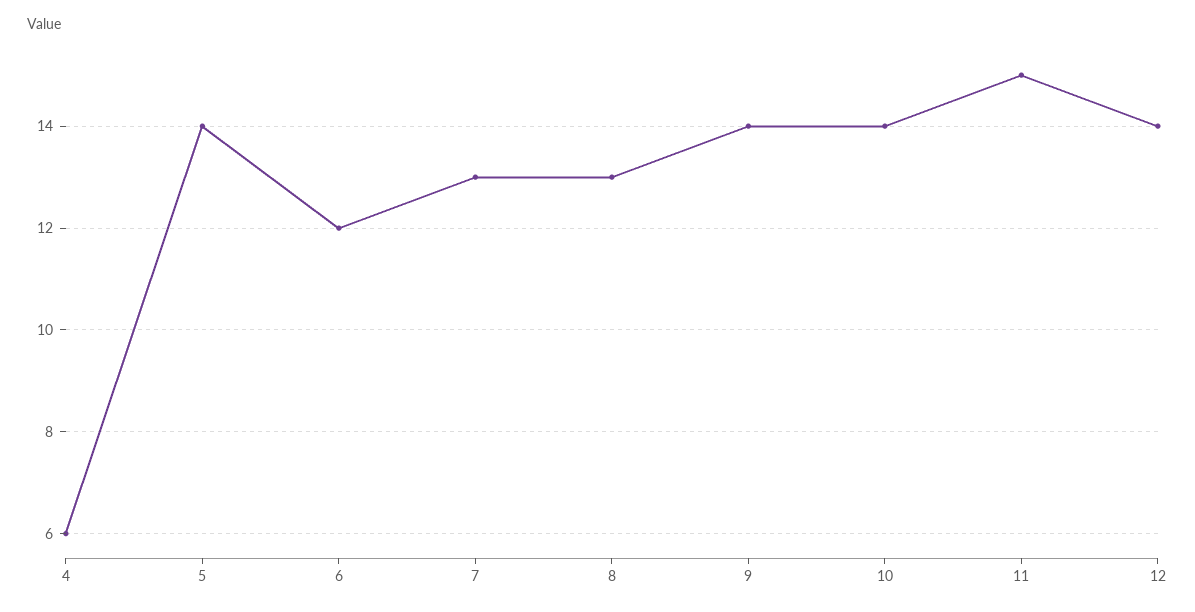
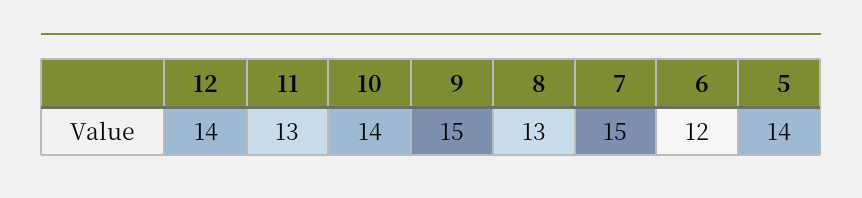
  {
-   "4": 6,
    "5": 14,
    "6": 12,
-   "7": 13,
+   "7": 15,
    "8": 13,
-   "9": 14,
+   "9": 15,
    "10": 14,
-   "11": 15,
+   "11": 13,
    "12": 14
  }

